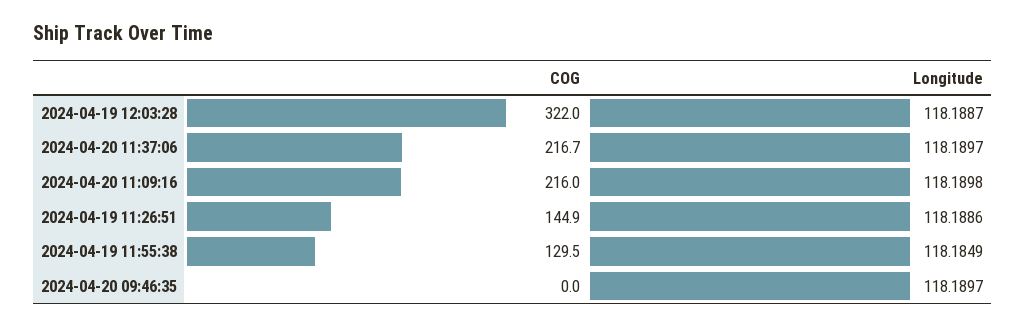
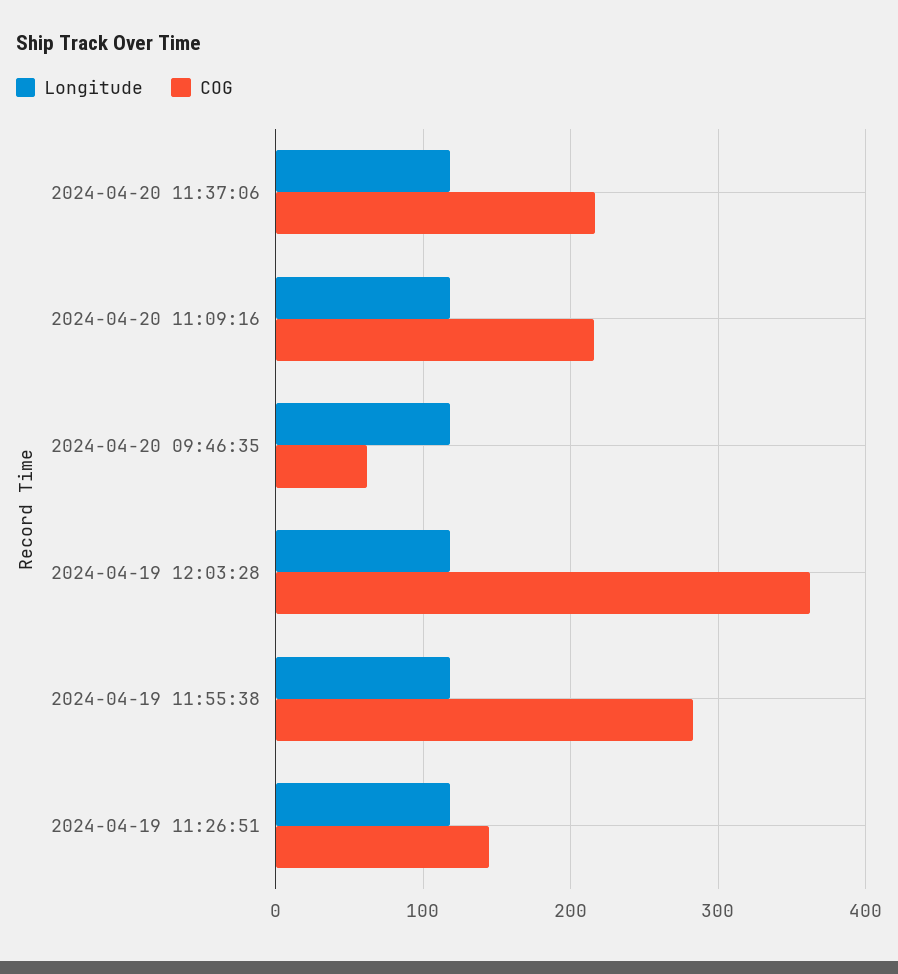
  {
    "COG": {
-     "2024-04-19 12:03:28": 322,
+     "2024-04-19 12:03:28": 360,
      "2024-04-20 11:37:06": 216.7,
      "2024-04-20 11:09:16": 216,
      "2024-04-19 11:26:51": 144.9,
-     "2024-04-19 11:55:38": 129.5,
+     "2024-04-19 11:55:38": 280,
-     "2024-04-20 09:46:35": 0
+     "2024-04-20 09:46:35": 60
    },
    "Longitude": {
      "2024-04-19 12:03:28": 118.1887,
      "2024-04-20 11:37:06": 118.1897,
      "2024-04-20 11:09:16": 118.1898,
      "2024-04-19 11:26:51": 118.1886,
      "2024-04-19 11:55:38": 118.1849,
      "2024-04-20 09:46:35": 118.1897
    }
  }

